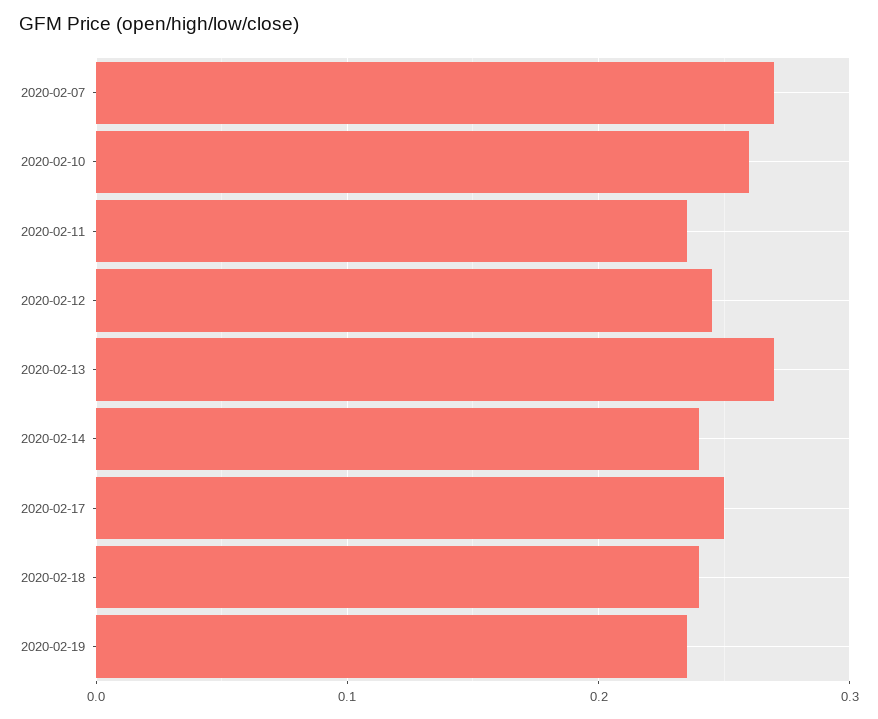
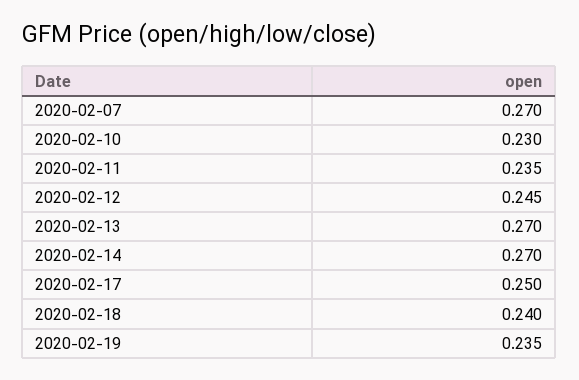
  {
    "2020-02-07": 0.27,
-   "2020-02-10": 0.26,
+   "2020-02-10": 0.23,
    "2020-02-11": 0.235,
    "2020-02-12": 0.245,
    "2020-02-13": 0.27,
-   "2020-02-14": 0.24,
+   "2020-02-14": 0.27,
    "2020-02-17": 0.25,
    "2020-02-18": 0.24,
    "2020-02-19": 0.235
  }

